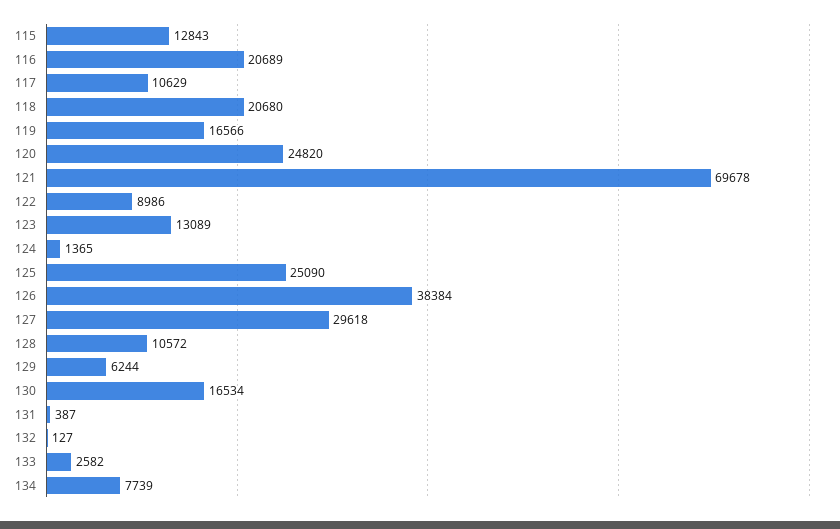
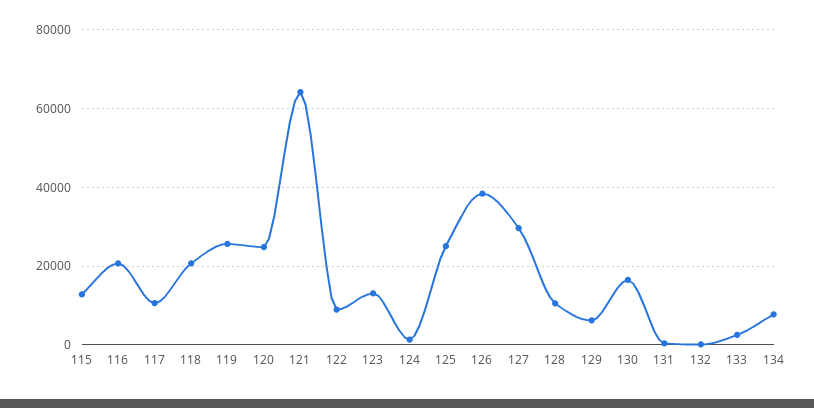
  {
    "115": 12843,
    "116": 20689,
    "117": 10629,
    "118": 20680,
-   "119": 16566,
+   "119": 26000,
    "120": 24820,
-   "121": 69678,
+   "121": 64000,
    "122": 8986,
    "123": 13089,
    "124": 1365,
    "125": 25090,
    "126": 38384,
    "127": 29618,
    "128": 10572,
    "129": 6244,
    "130": 16534,
    "131": 387,
    "132": 127,
    "133": 2582,
    "134": 7739
  }

